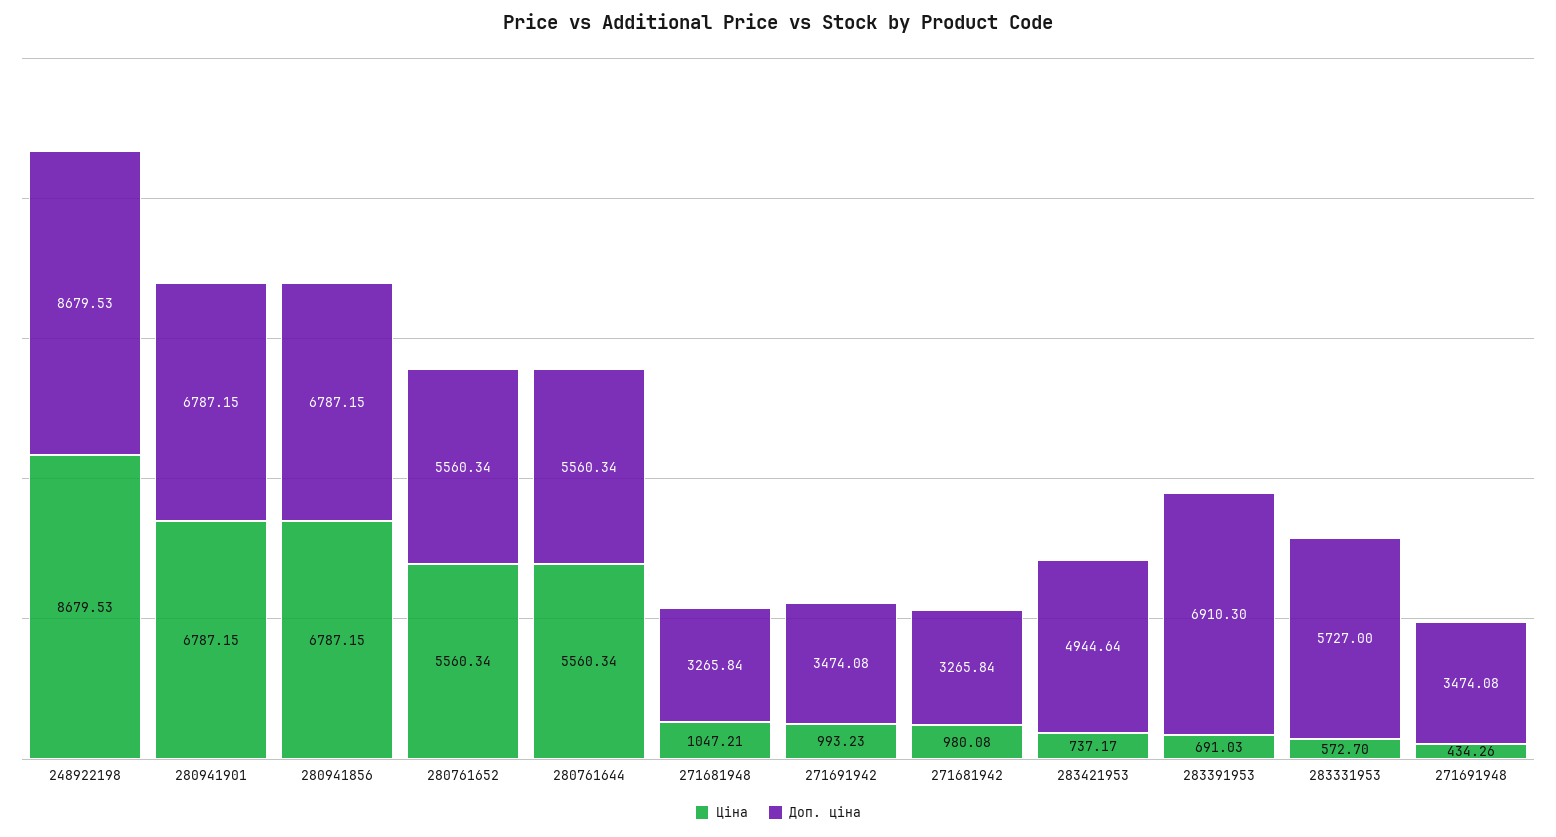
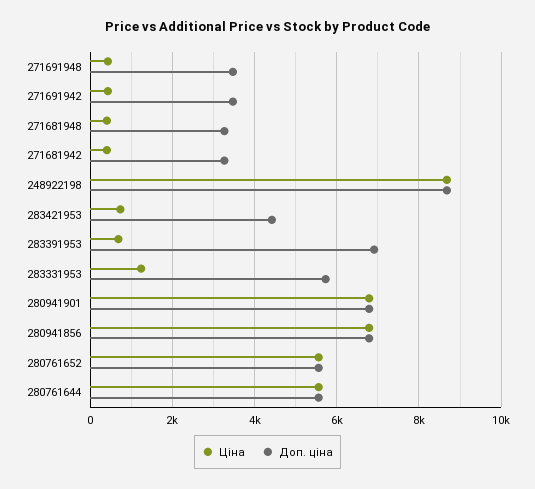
  {
    "Ціна": {
      "248922198": 8679.53,
      "280941901": 6787.15,
      "280941856": 6787.15,
      "280761652": 5560.34,
      "280761644": 5560.34,
-     "271681948": 1047.21,
+     "271681948": 400,
-     "271691942": 993.23,
+     "271691942": 400,
-     "271681942": 980.08,
+     "271681942": 400,
      "283421953": 737.17,
      "283391953": 691.03,
-     "283331953": 572.7,
+     "283331953": 1200,
      "271691948": 434.26
    },
    "Доп. ціна": {
      "248922198": 8679.53,
      "280941901": 6787.15,
      "280941856": 6787.15,
      "280761652": 5560.34,
      "280761644": 5560.34,
      "271681948": 3265.84,
      "271691942": 3474.08,
      "271681942": 3265.84,
-     "283421953": 4944.64,
+     "283421953": 4400,
      "283391953": 6910.3,
      "283331953": 5727,
      "271691948": 3474.08
    }
  }

